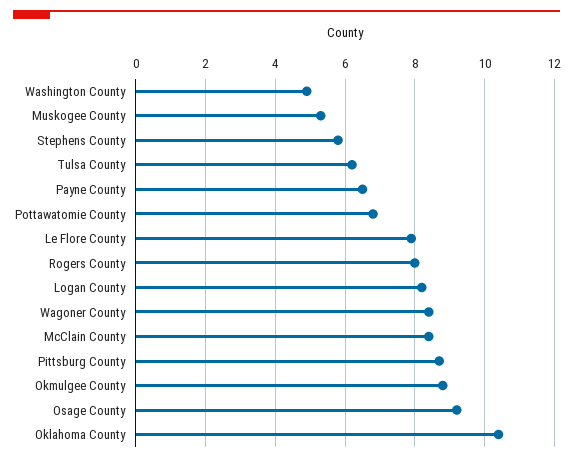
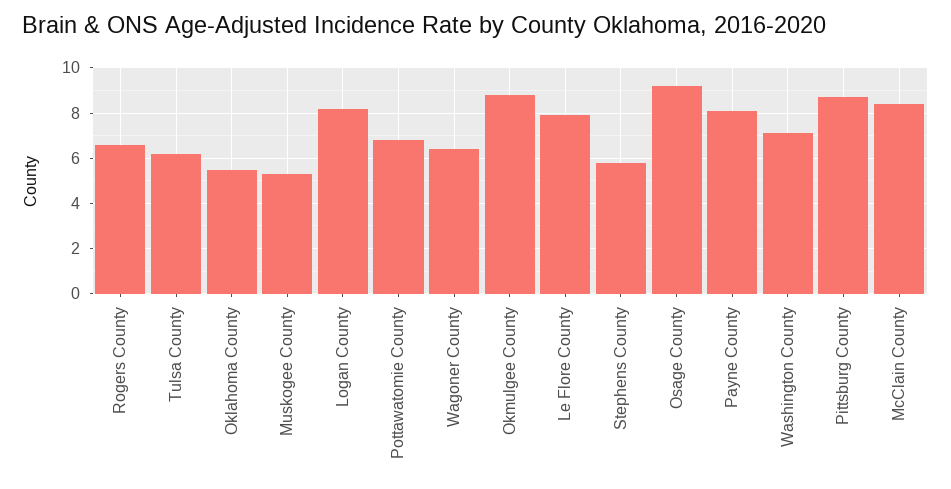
  {
-   "Washington County": 5,
+   "Washington County": 7,
    "Muskogee County": 5.5,
    "Stephens County": 6,
    "Tulsa County": 6,
-   "Payne County": 6.5,
+   "Payne County": 8,
    "Pottawatomie County": 7,
    "Le Flore County": 8,
-   "Rogers County": 8,
+   "Rogers County": 6.5,
    "Logan County": 8,
-   "Wagoner County": 8.5,
+   "Wagoner County": 6.5,
    "McClain County": 8.5,
    "Pittsburg County": 8.5,
    "Okmulgee County": 9,
    "Osage County": 9,
-   "Oklahoma County": 10.5
+   "Oklahoma County": 5.5
  }

